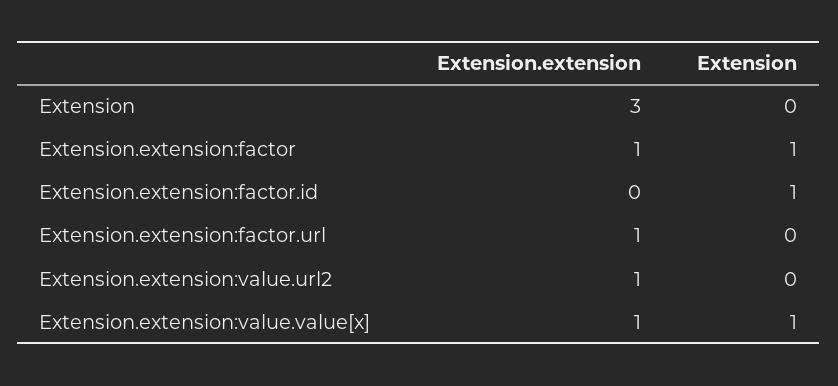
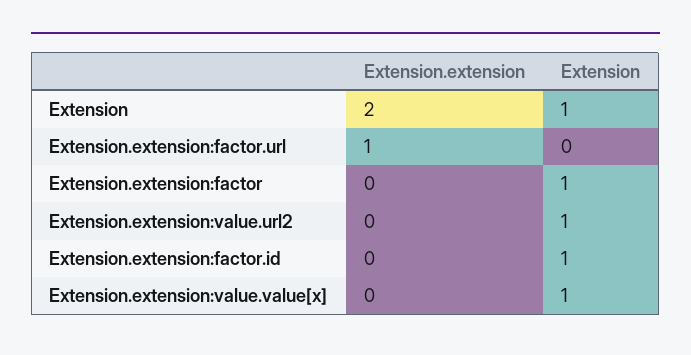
  {
    "Extension.extension": {
-     "Extension": 3,
+     "Extension": 2,
-     "Extension.extension:factor": 1,
+     "Extension.extension:factor": 0,
      "Extension.extension:factor.id": 0,
      "Extension.extension:factor.url": 1,
-     "Extension.extension:value.url2": 1,
+     "Extension.extension:value.url2": 0,
-     "Extension.extension:value.value[x]": 1
+     "Extension.extension:value.value[x]": 0
    },
    "Extension": {
-     "Extension": 0,
+     "Extension": 1,
      "Extension.extension:factor": 1,
      "Extension.extension:factor.id": 1,
      "Extension.extension:factor.url": 0,
-     "Extension.extension:value.url2": 0,
+     "Extension.extension:value.url2": 1,
      "Extension.extension:value.value[x]": 1
    }
  }

